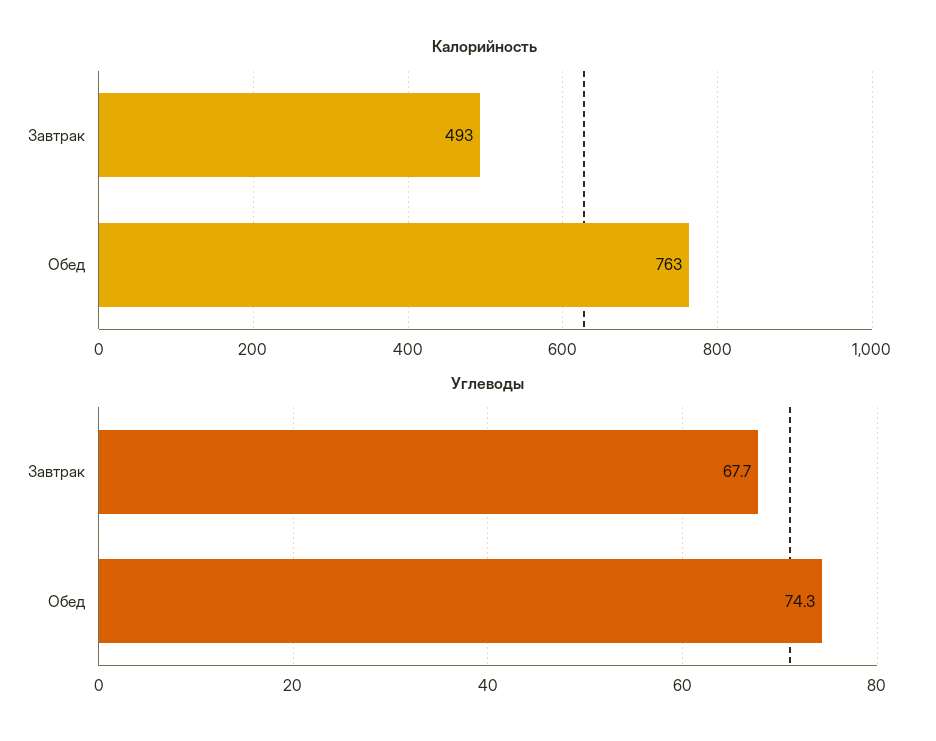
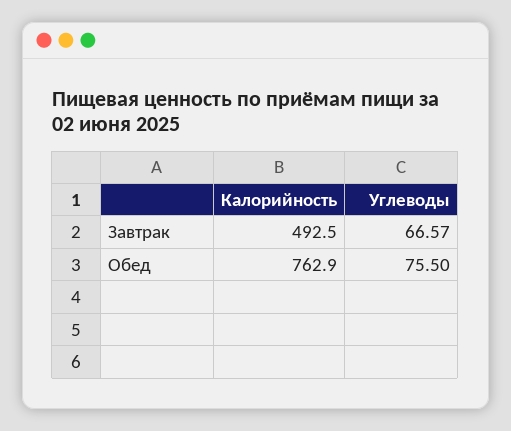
  {
    "Калорийность": {
      "Завтрак": 492.5,
      "Обед": 762.9
    },
    "Углеводы": {
-     "Завтрак": 67.7,
+     "Завтрак": 66.57,
-     "Обед": 74.3
+     "Обед": 75.5
    }
  }

